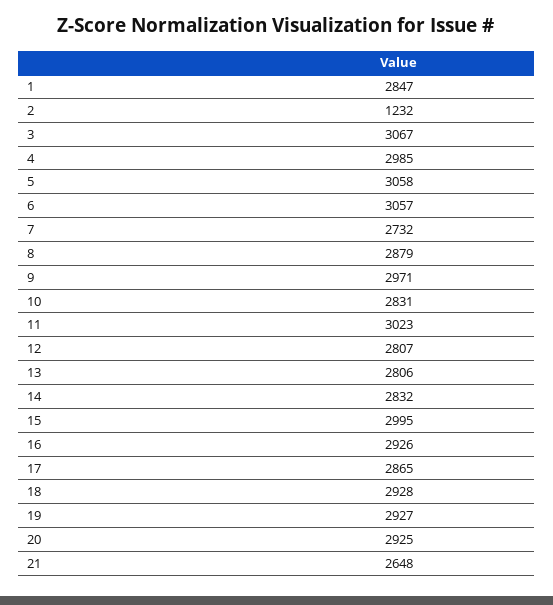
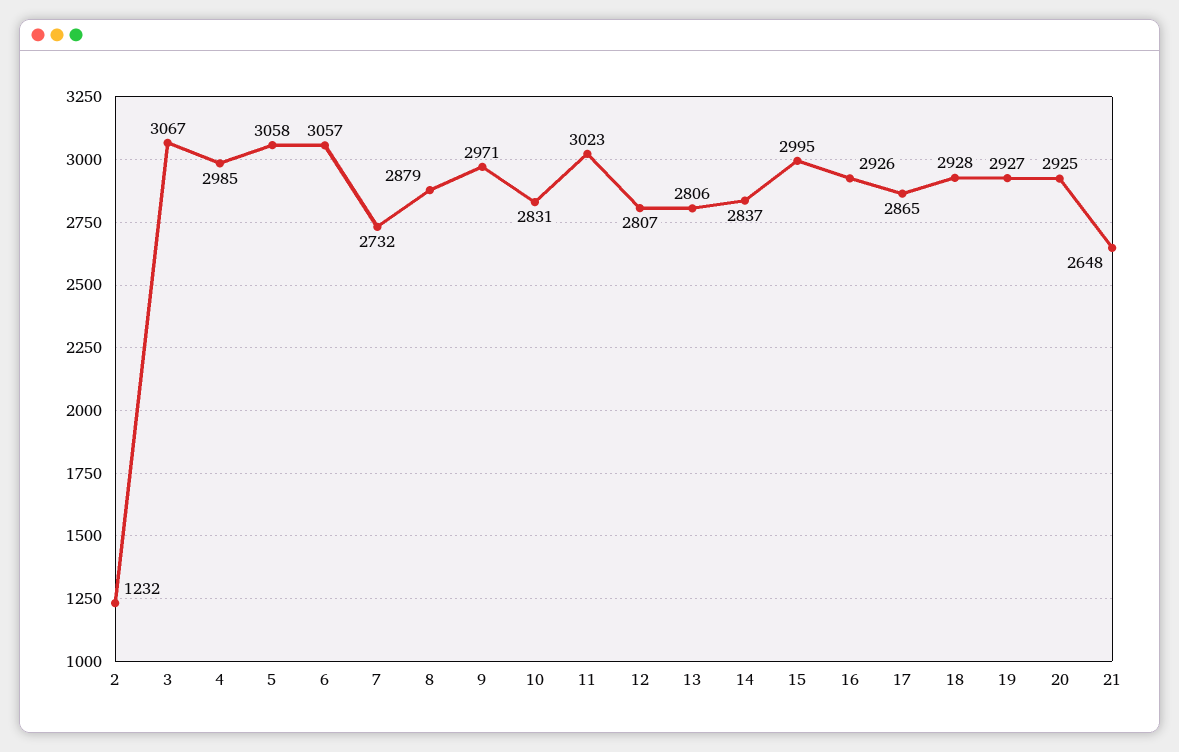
  {
-   "1": 2847,
    "2": 1232,
    "3": 3067,
    "4": 2985,
    "5": 3058,
    "6": 3057,
    "7": 2732,
    "8": 2879,
    "9": 2971,
    "10": 2831,
    "11": 3023,
    "12": 2807,
    "13": 2806,
-   "14": 2832,
+   "14": 2837,
    "15": 2995,
    "16": 2926,
    "17": 2865,
    "18": 2928,
    "19": 2927,
    "20": 2925,
    "21": 2648
  }

